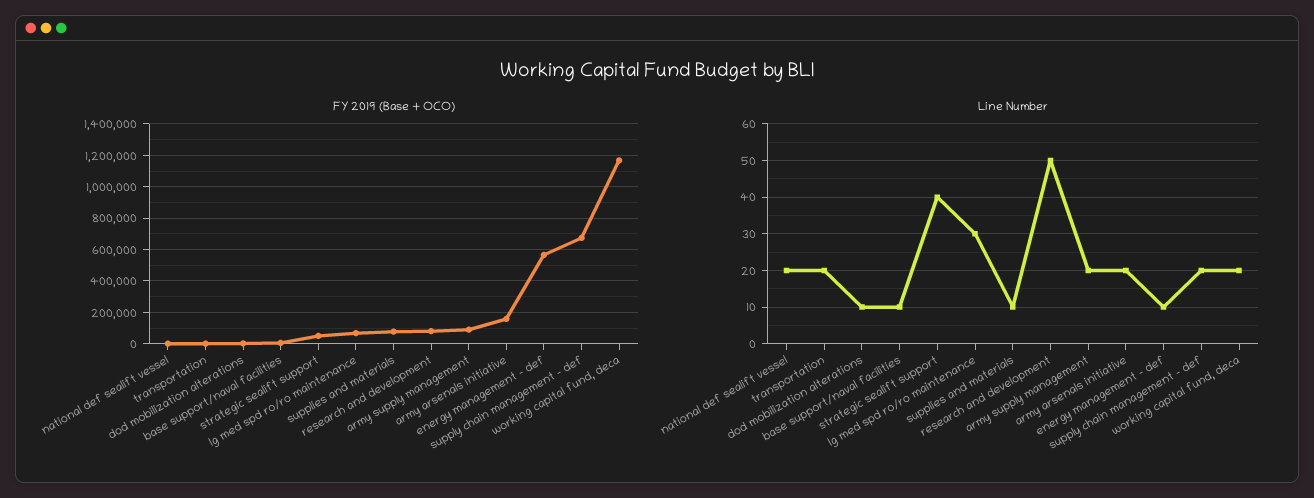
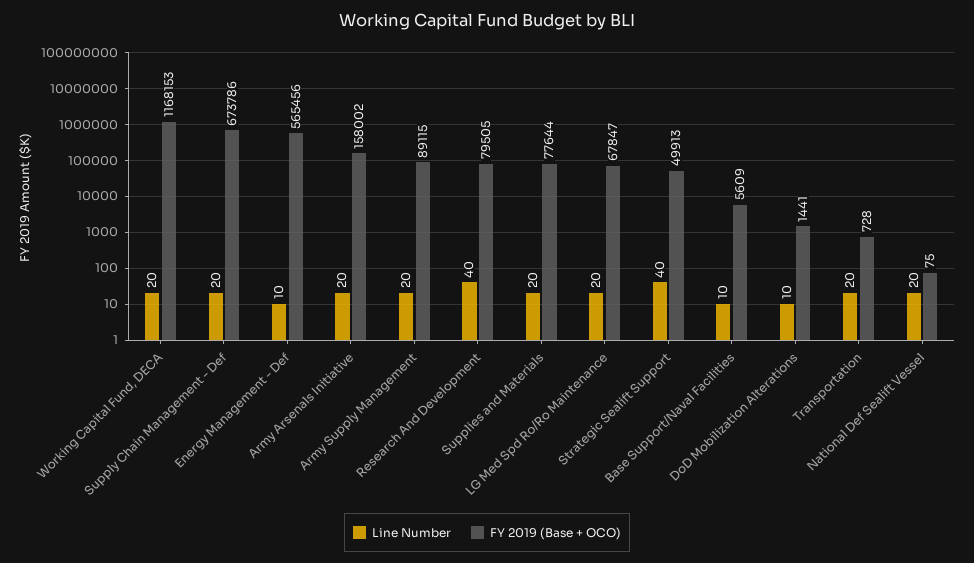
  {
    "FY 2019 (Base + OCO)": {
      "national def sealift vessel": 75,
      "transportation": 728,
      "dod mobilization alterations": 1441,
      "base support/naval facilities": 5609,
      "strategic sealift support": 49913,
      "lg med spd ro/ro maintenance": 67847,
      "supplies and materials": 77644,
      "research and development": 79505,
      "army supply management": 89115,
      "army arsenals initiative": 158002,
      "energy management - def": 565456,
      "supply chain management - def": 673786,
      "working capital fund, deca": 1168153
    },
    "Line Number": {
      "national def sealift vessel": 20,
      "transportation": 20,
      "dod mobilization alterations": 10,
      "base support/naval facilities": 10,
      "strategic sealift support": 40,
-     "lg med spd ro/ro maintenance": 30,
+     "lg med spd ro/ro maintenance": 20,
-     "supplies and materials": 10,
+     "supplies and materials": 20,
-     "research and development": 50,
+     "research and development": 40,
      "army supply management": 20,
      "army arsenals initiative": 20,
      "energy management - def": 10,
      "supply chain management - def": 20,
      "working capital fund, deca": 20
    }
  }

